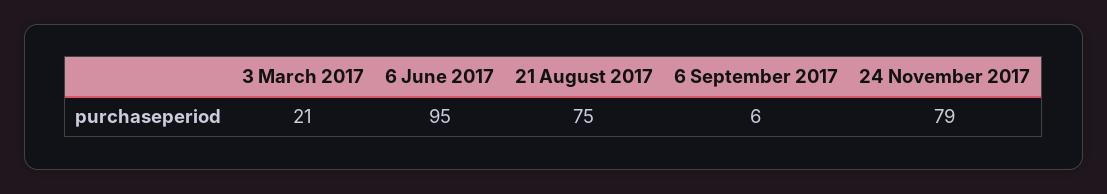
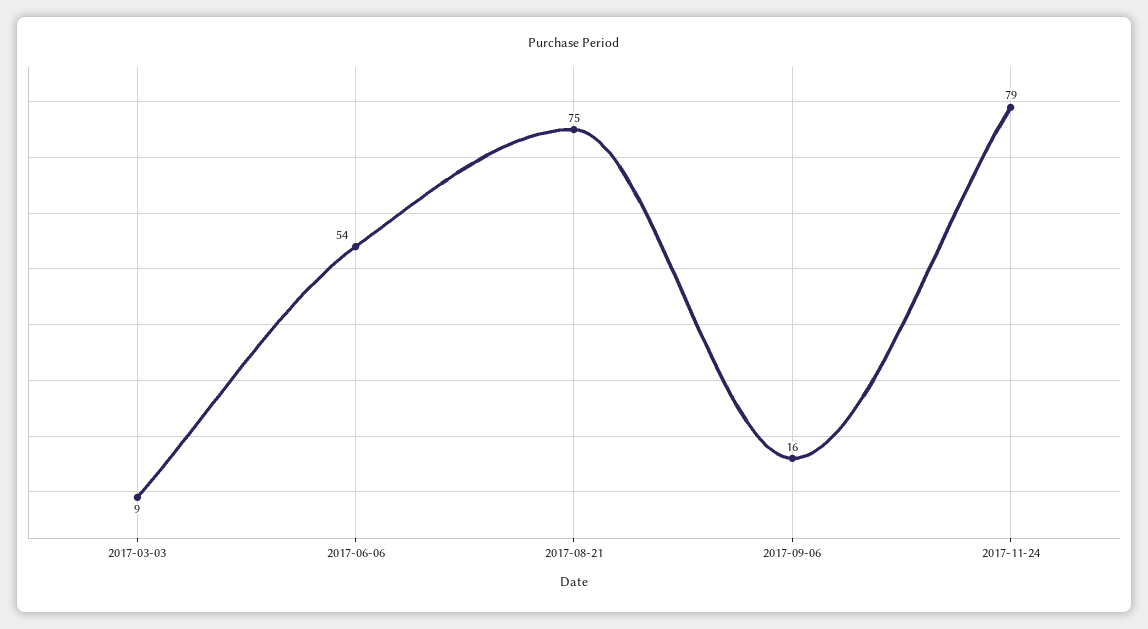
  {
-   "3 March 2017": 21,
+   "3 March 2017": 9,
-   "6 June 2017": 95,
+   "6 June 2017": 54,
    "21 August 2017": 75,
-   "6 September 2017": 6,
+   "6 September 2017": 16,
    "24 November 2017": 79
  }

